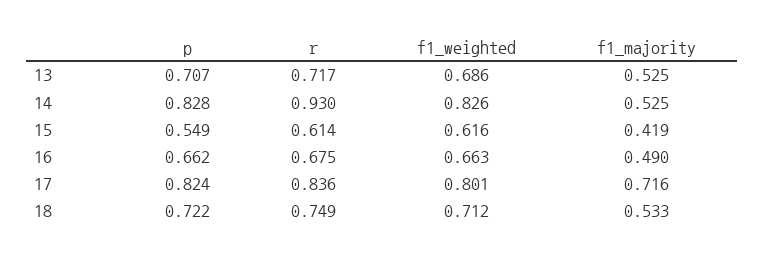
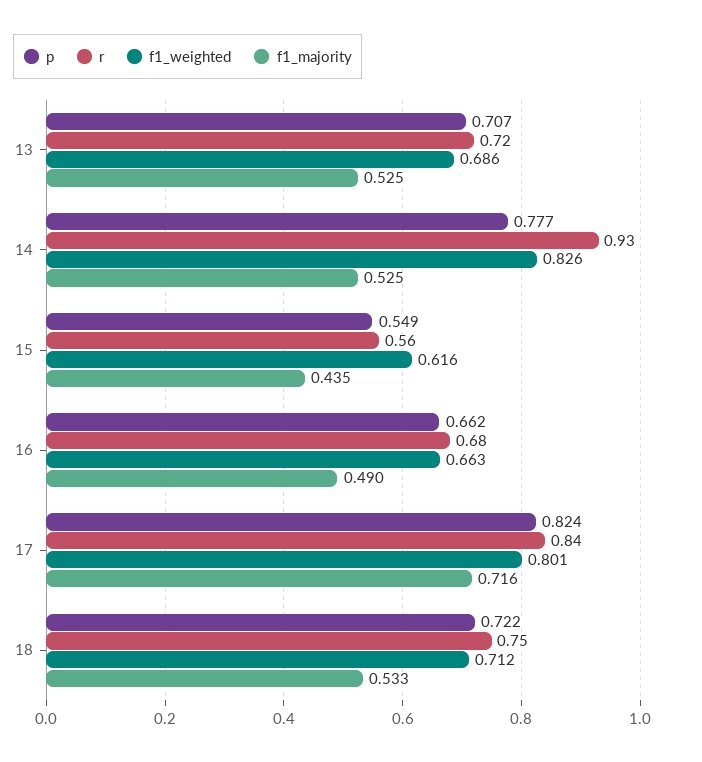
  {
    "p": {
      "13": 0.707,
-     "14": 0.828,
+     "14": 0.777,
      "15": 0.549,
      "16": 0.662,
      "17": 0.824,
      "18": 0.722
    },
    "r": {
      "13": 0.717,
      "14": 0.93,
-     "15": 0.614,
+     "15": 0.56,
      "16": 0.675,
      "17": 0.836,
      "18": 0.749
    },
    "f1_weighted": {
      "13": 0.686,
      "14": 0.826,
      "15": 0.616,
      "16": 0.663,
      "17": 0.801,
      "18": 0.712
    },
    "f1_majority": {
      "13": 0.525,
      "14": 0.525,
-     "15": 0.419,
+     "15": 0.435,
      "16": 0.49,
      "17": 0.716,
      "18": 0.533
    }
  }

